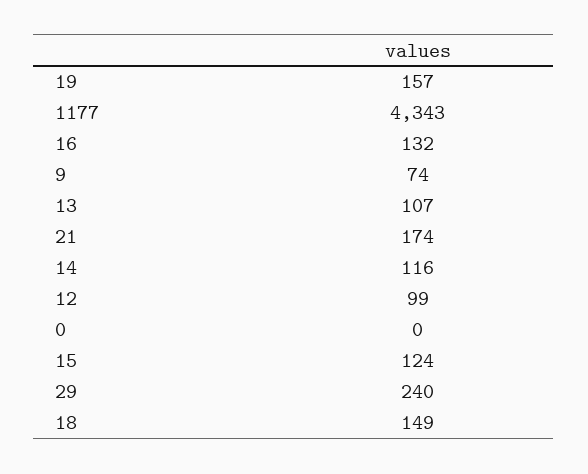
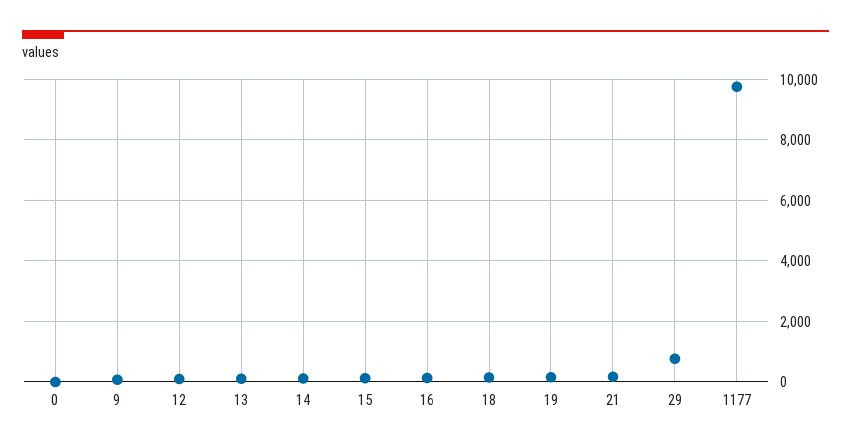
  {
    "19": 157,
-   "1177": 4343,
+   "1177": 9800,
    "16": 132,
    "9": 74,
    "13": 107,
    "21": 174,
    "14": 116,
    "12": 99,
    "0": 0,
    "15": 124,
-   "29": 240,
+   "29": 800,
    "18": 149
  }

